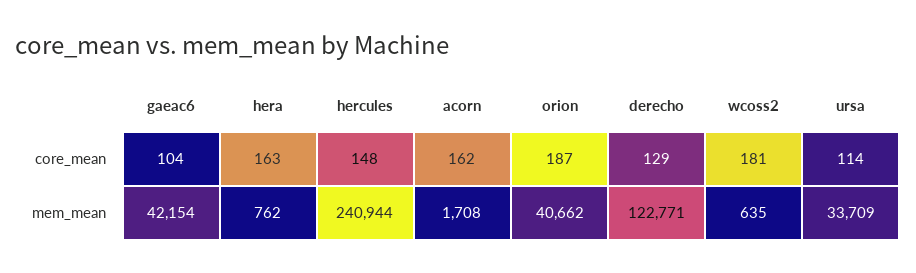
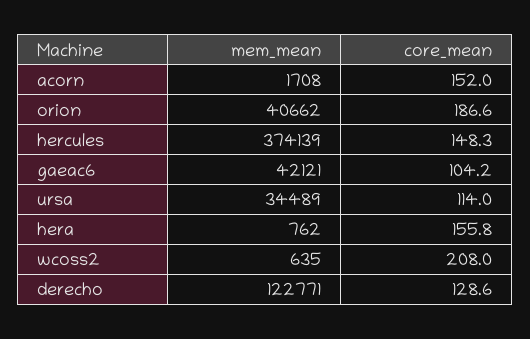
  {
    "gaeac6": {
      "core_mean": 104.2,
-     "mem_mean": 42154
+     "mem_mean": 42121
    },
    "hera": {
-     "core_mean": 163,
+     "core_mean": 155.8,
      "mem_mean": 762
    },
    "hercules": {
      "core_mean": 148.3,
-     "mem_mean": 240944
+     "mem_mean": 374139
    },
    "acorn": {
-     "core_mean": 162,
+     "core_mean": 152,
      "mem_mean": 1708
    },
    "orion": {
      "core_mean": 186.6,
      "mem_mean": 40662
    },
    "derecho": {
      "core_mean": 128.6,
      "mem_mean": 122771
    },
    "wcoss2": {
-     "core_mean": 181,
+     "core_mean": 208,
      "mem_mean": 635
    },
    "ursa": {
      "core_mean": 114,
-     "mem_mean": 33709
+     "mem_mean": 34489
    }
  }

